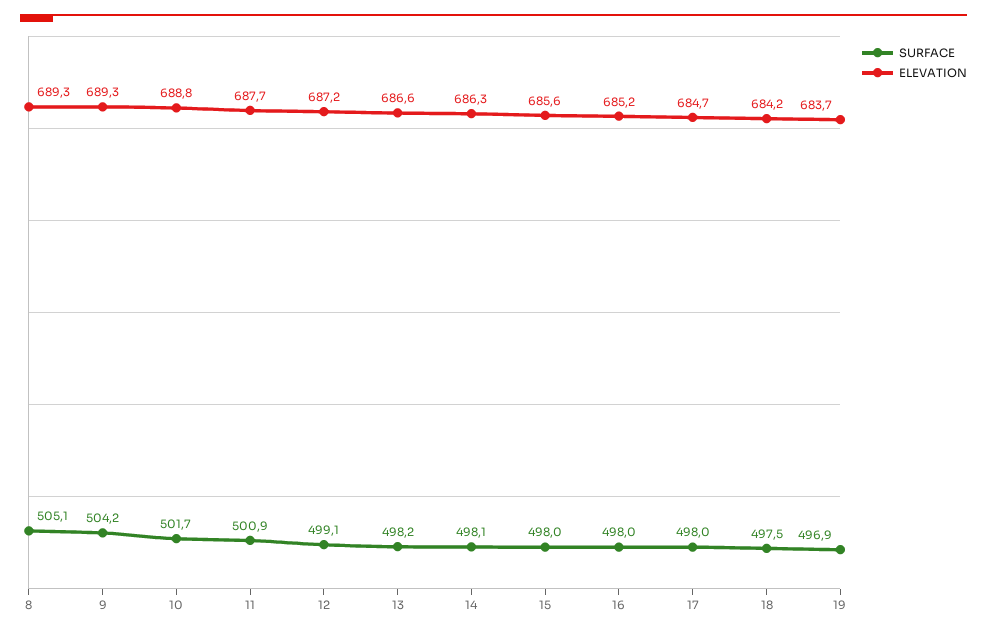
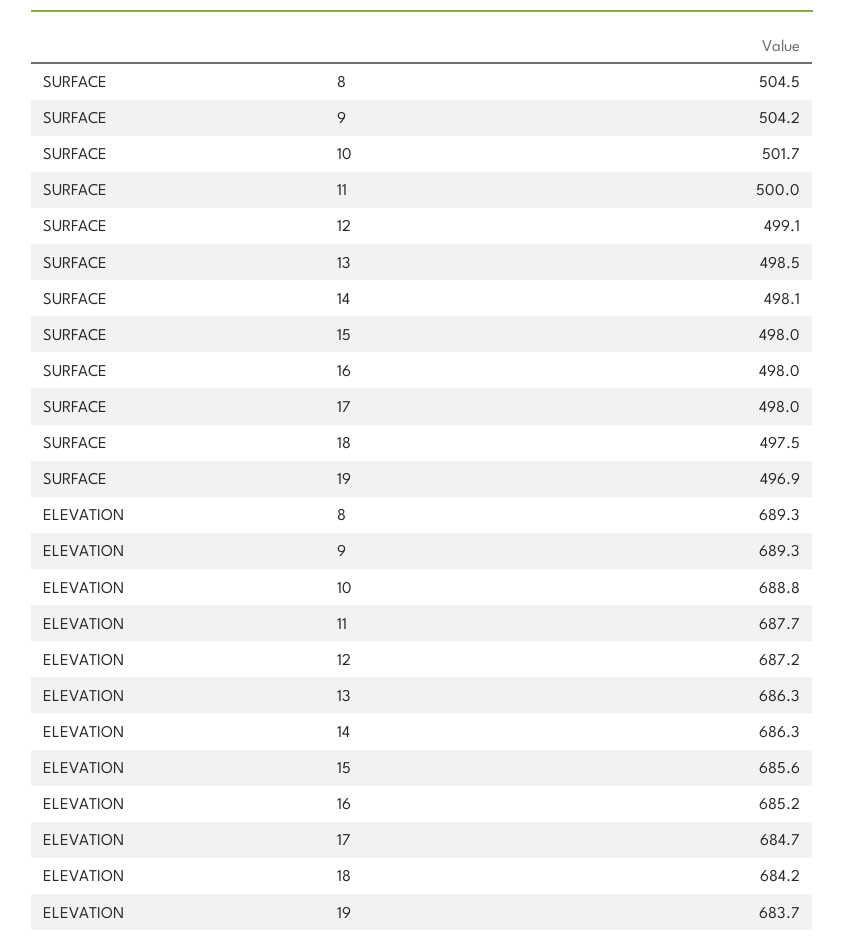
  {
    "SURFACE": {
-     "8": 505.1,
+     "8": 504.5,
      "9": 504.2,
      "10": 501.7,
-     "11": 500.9,
+     "11": 500,
      "12": 499.1,
-     "13": 498.2,
+     "13": 498.5,
      "14": 498.1,
      "15": 498,
      "16": 498,
      "17": 498,
      "18": 497.5,
      "19": 496.9
    },
    "ELEVATION": {
      "8": 689.3,
      "9": 689.3,
      "10": 688.8,
      "11": 687.7,
      "12": 687.2,
-     "13": 686.6,
+     "13": 686.3,
      "14": 686.3,
      "15": 685.6,
      "16": 685.2,
      "17": 684.7,
      "18": 684.2,
      "19": 683.7
    }
  }

